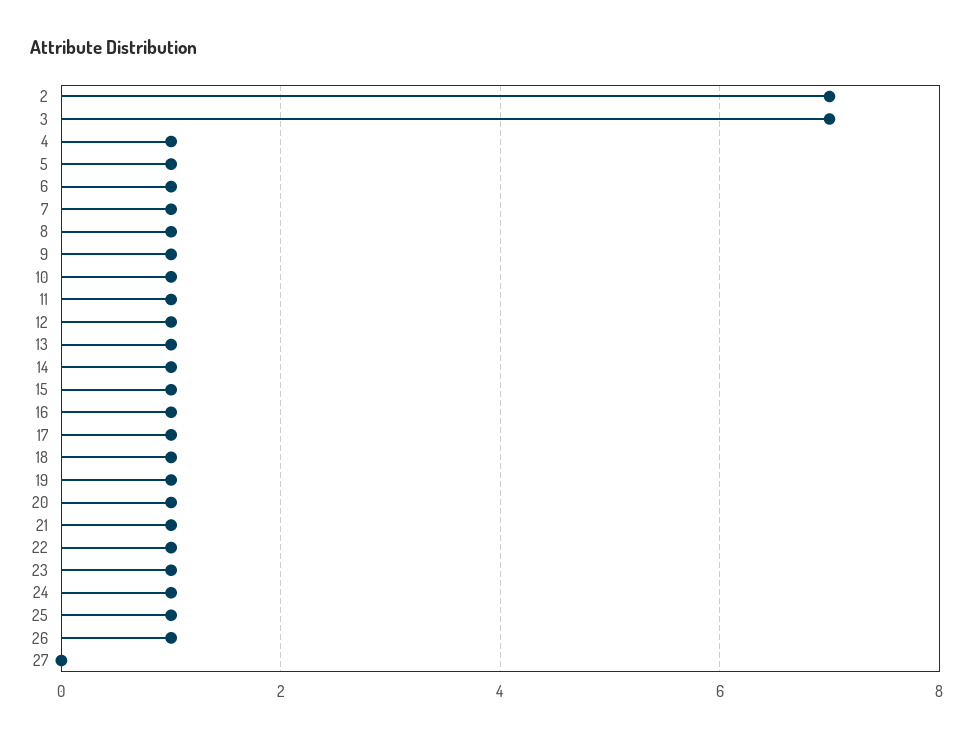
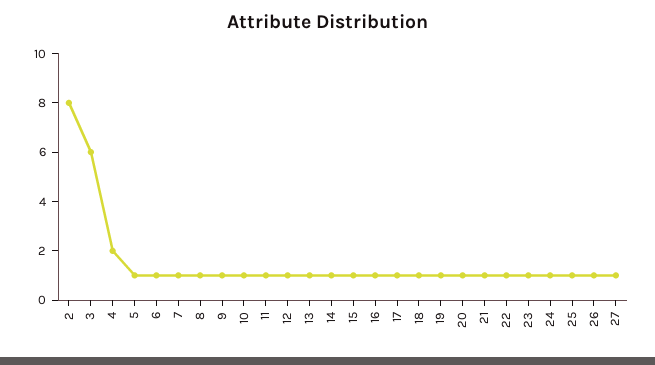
  {
-   "2": 7,
+   "2": 8,
-   "3": 7,
+   "3": 6,
-   "4": 1,
+   "4": 2,
    "5": 1,
    "6": 1,
    "7": 1,
    "8": 1,
    "9": 1,
    "10": 1,
    "11": 1,
    "12": 1,
    "13": 1,
    "14": 1,
    "15": 1,
    "16": 1,
    "17": 1,
    "18": 1,
    "19": 1,
    "20": 1,
    "21": 1,
    "22": 1,
    "23": 1,
    "24": 1,
    "25": 1,
    "26": 1,
-   "27": 0
+   "27": 1
  }

